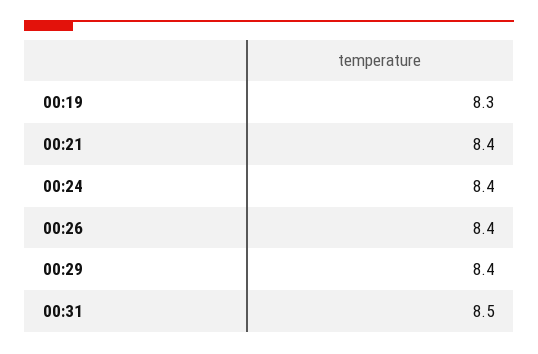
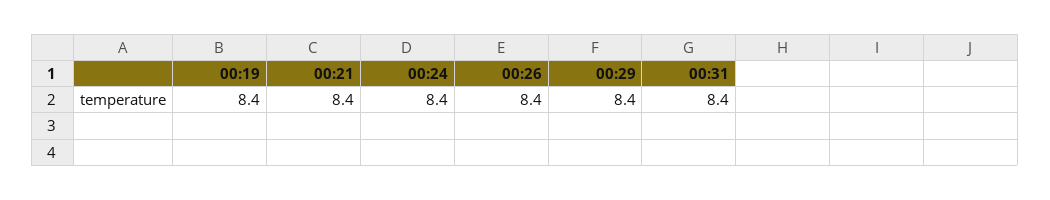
  {
-   "00:19": 8.3,
+   "00:19": 8.4,
    "00:21": 8.4,
    "00:24": 8.4,
    "00:26": 8.4,
    "00:29": 8.4,
-   "00:31": 8.5
+   "00:31": 8.4
  }

